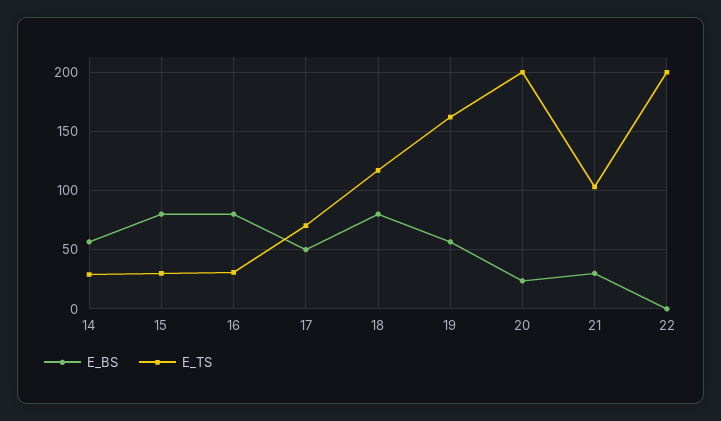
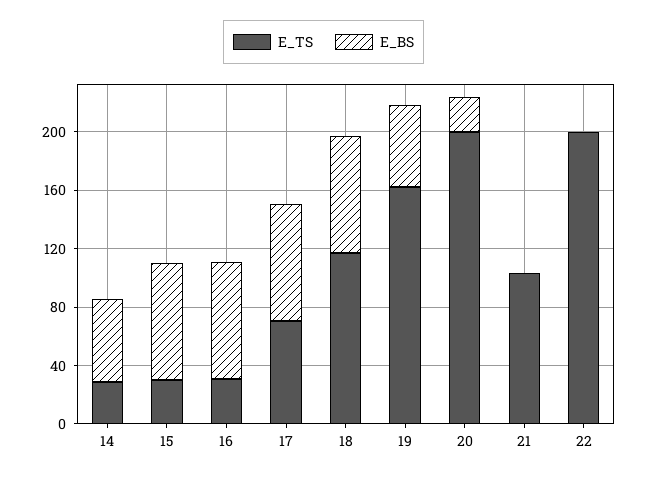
  {
    "E_BS": {
      "14": 60,
      "15": 80,
      "16": 80,
-     "17": 50,
+     "17": 80,
      "18": 80,
      "19": 60,
      "20": 20,
-     "21": 30,
+     "21": 0,
      "22": 0
    },
    "E_TS": {
      "14": 30,
      "15": 30,
      "16": 30,
      "17": 70,
      "18": 120,
      "19": 160,
      "20": 200,
      "21": 100,
      "22": 200
    }
  }

